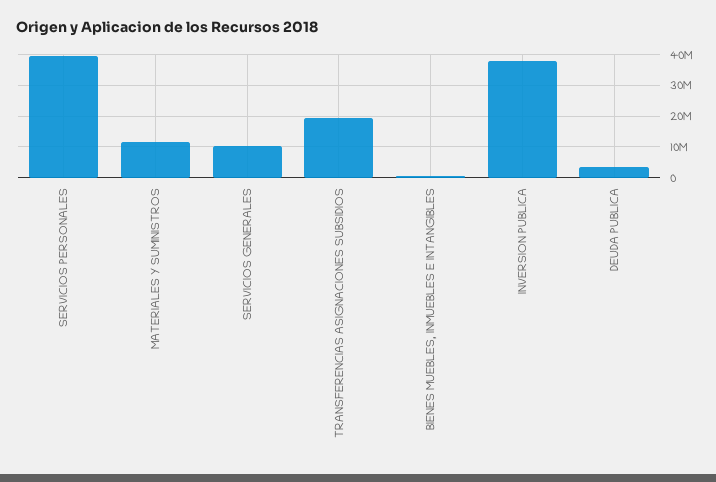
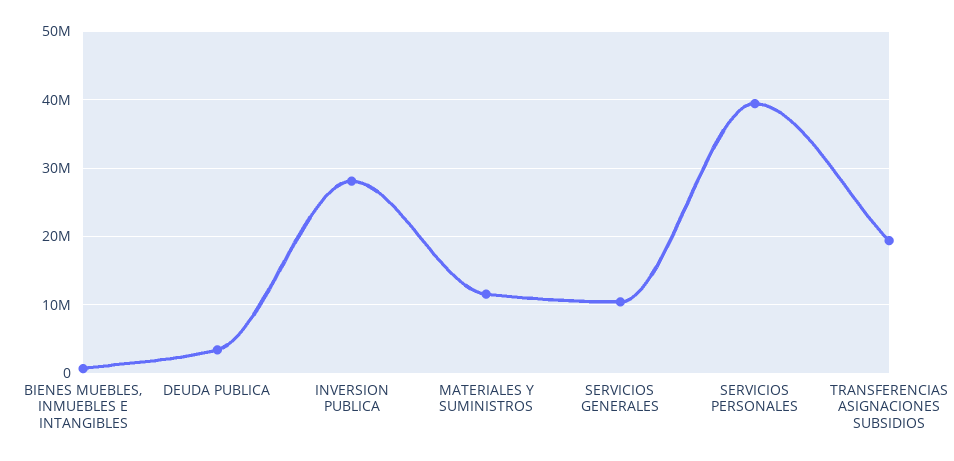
  {
    "SERVICIOS PERSONALES": 39000000,
    "MATERIALES Y SUMINISTROS": 12000000,
    "SERVICIOS GENERALES": 10000000,
    "TRANSFERENCIAS ASIGNACIONES SUBSIDIOS": 19000000,
    "BIENES MUEBLES, INMUEBLES E INTANGIBLES": 1000000,
-   "INVERSION PUBLICA": 38000000,
+   "INVERSION PUBLICA": 28000000,
    "DEUDA PUBLICA": 3000000
  }

